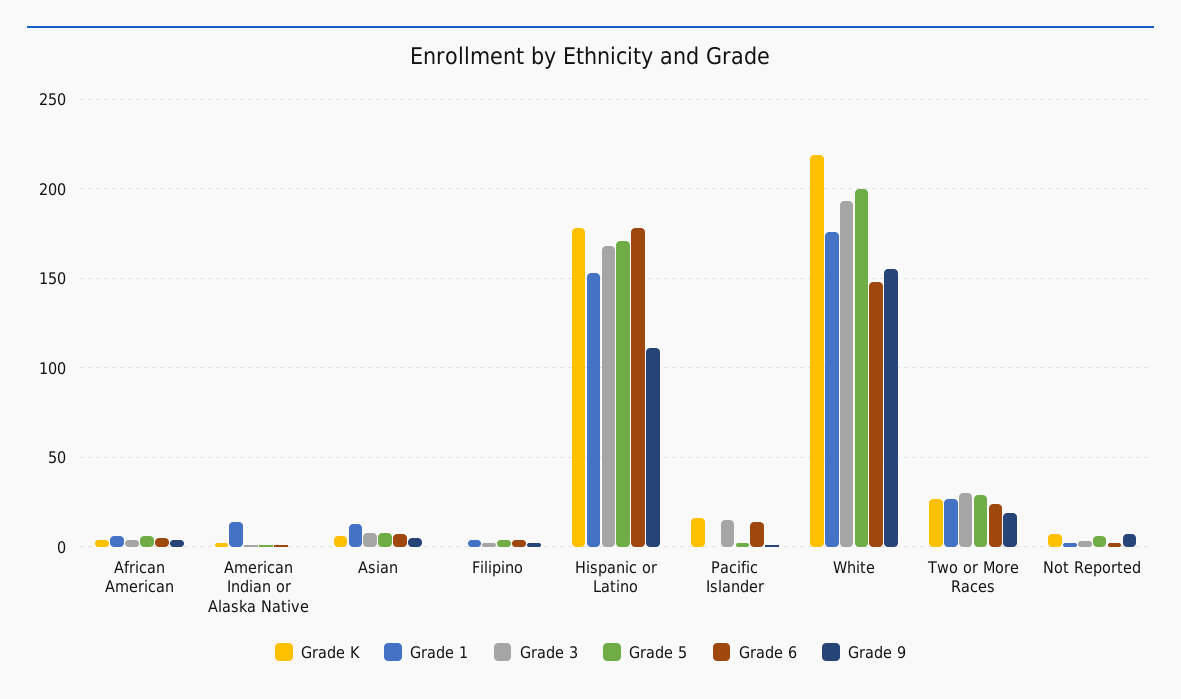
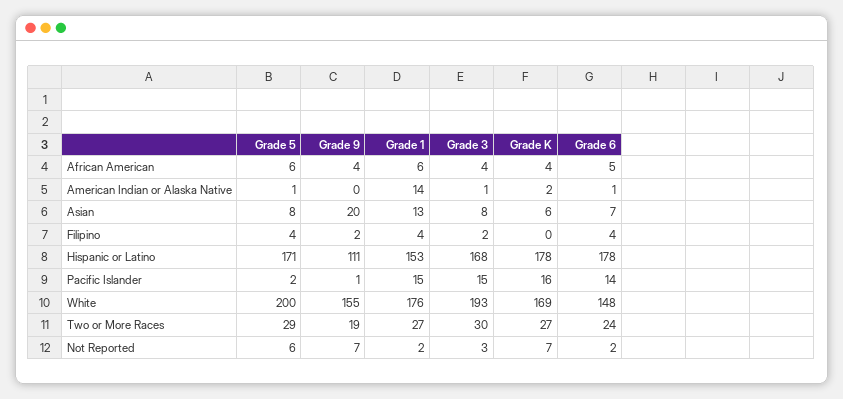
  {
    "Grade K": {
      "African American": 4,
      "American Indian or Alaska Native": 2,
      "Asian": 6,
      "Filipino": 0,
      "Hispanic or Latino": 178,
      "Pacific Islander": 16,
-     "White": 220,
+     "White": 169,
      "Two or More Races": 27,
      "Not Reported": 7
    },
    "Grade 1": {
      "African American": 6,
      "American Indian or Alaska Native": 14,
      "Asian": 13,
      "Filipino": 4,
      "Hispanic or Latino": 153,
-     "Pacific Islander": 0,
+     "Pacific Islander": 15,
      "White": 176,
      "Two or More Races": 27,
      "Not Reported": 2
    },
    "Grade 3": {
      "African American": 4,
      "American Indian or Alaska Native": 1,
      "Asian": 8,
      "Filipino": 2,
      "Hispanic or Latino": 168,
      "Pacific Islander": 15,
      "White": 193,
      "Two or More Races": 30,
      "Not Reported": 3
    },
    "Grade 5": {
      "African American": 6,
      "American Indian or Alaska Native": 1,
      "Asian": 8,
      "Filipino": 4,
      "Hispanic or Latino": 171,
      "Pacific Islander": 2,
      "White": 200,
      "Two or More Races": 29,
      "Not Reported": 6
    },
    "Grade 6": {
      "African American": 5,
      "American Indian or Alaska Native": 1,
      "Asian": 7,
      "Filipino": 4,
      "Hispanic or Latino": 178,
      "Pacific Islander": 14,
      "White": 148,
      "Two or More Races": 24,
      "Not Reported": 2
    },
    "Grade 9": {
      "African American": 4,
      "American Indian or Alaska Native": 0,
-     "Asian": 5,
+     "Asian": 20,
      "Filipino": 2,
      "Hispanic or Latino": 111,
      "Pacific Islander": 1,
      "White": 155,
      "Two or More Races": 19,
      "Not Reported": 7
    }
  }

